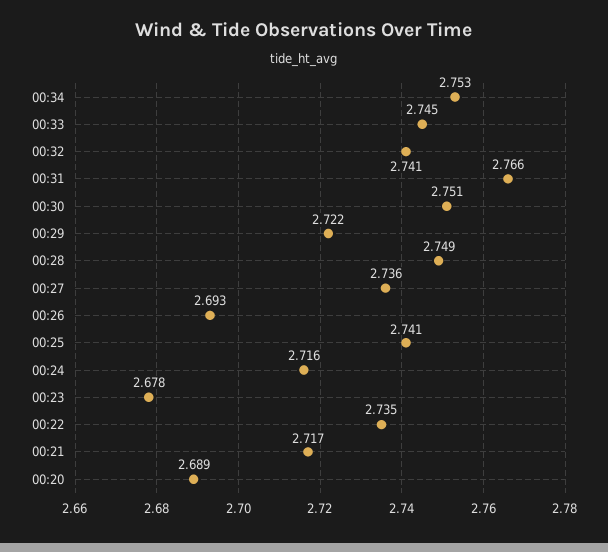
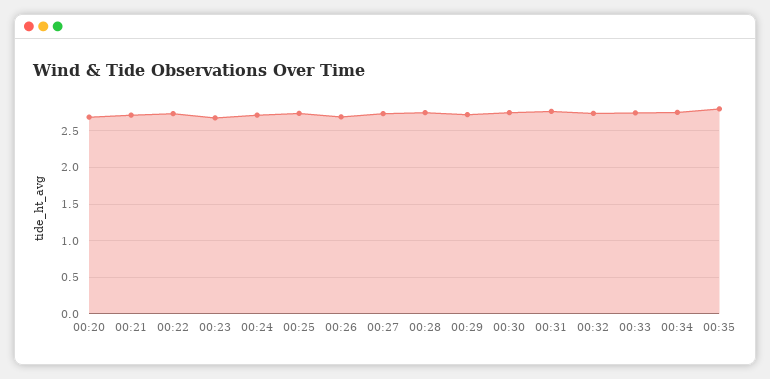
  {
    "00:34": 2.753,
    "00:33": 2.745,
    "00:32": 2.741,
    "00:31": 2.766,
    "00:30": 2.751,
    "00:29": 2.722,
    "00:28": 2.749,
    "00:27": 2.736,
    "00:26": 2.693,
    "00:25": 2.741,
    "00:24": 2.716,
    "00:23": 2.678,
    "00:22": 2.735,
    "00:21": 2.717,
-   "00:20": 2.689
+   "00:20": 2.689,
+   "00:35": 2.8
  }

